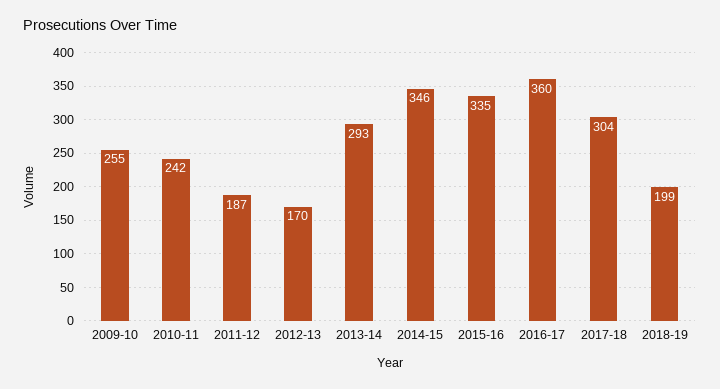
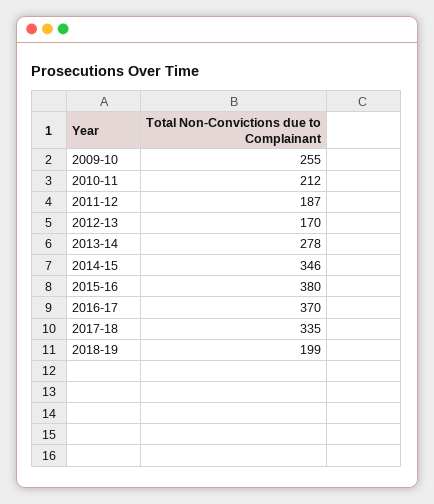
  {
    "2009-10": 255,
-   "2010-11": 242,
+   "2010-11": 212,
    "2011-12": 187,
    "2012-13": 170,
-   "2013-14": 293,
+   "2013-14": 278,
    "2014-15": 346,
-   "2015-16": 335,
+   "2015-16": 380,
-   "2016-17": 360,
+   "2016-17": 370,
-   "2017-18": 304,
+   "2017-18": 335,
    "2018-19": 199
  }

